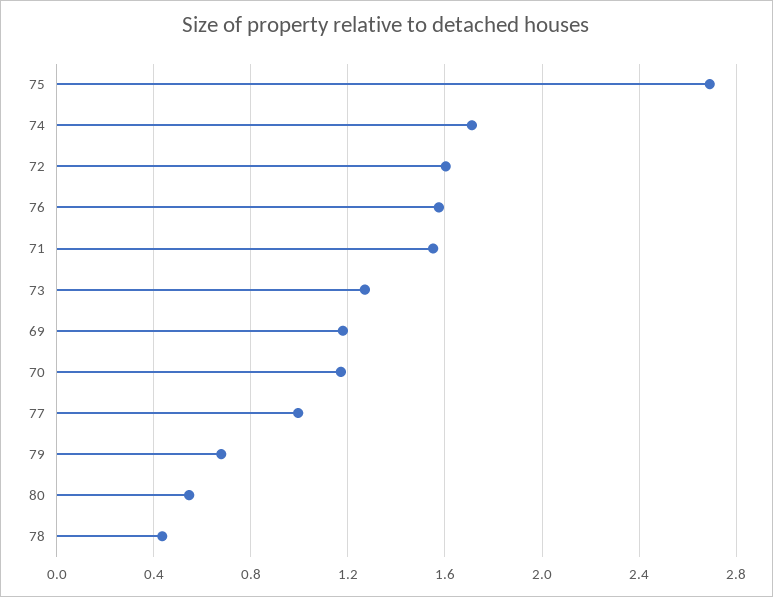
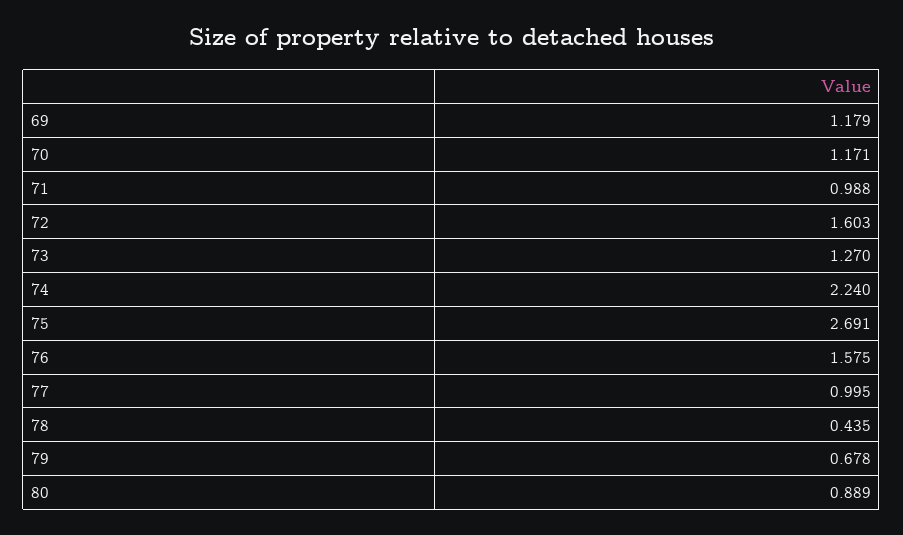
  {
    "75": 2.691,
-   "74": 1.7,
+   "74": 2.24,
    "72": 1.603,
    "76": 1.575,
-   "71": 1.55,
+   "71": 0.988,
    "73": 1.27,
    "69": 1.179,
    "70": 1.171,
    "77": 0.995,
    "79": 0.678,
-   "80": 0.55,
+   "80": 0.889,
    "78": 0.435
  }

